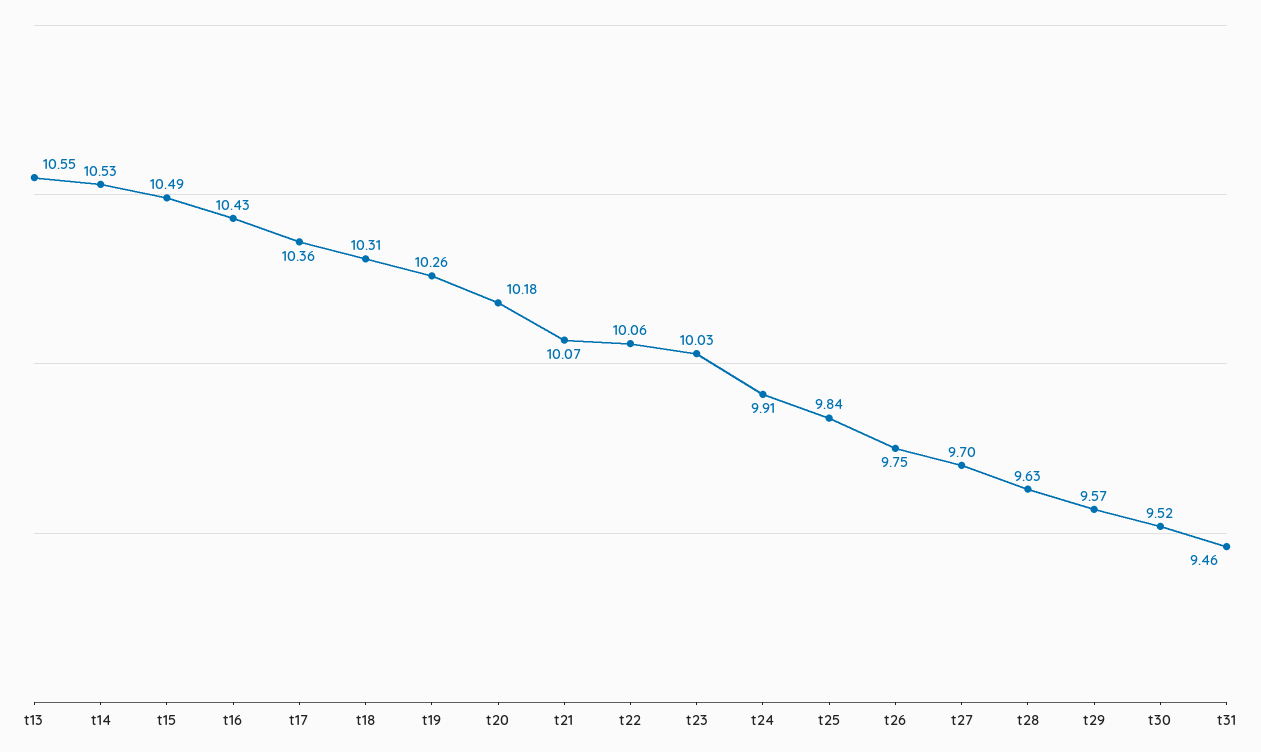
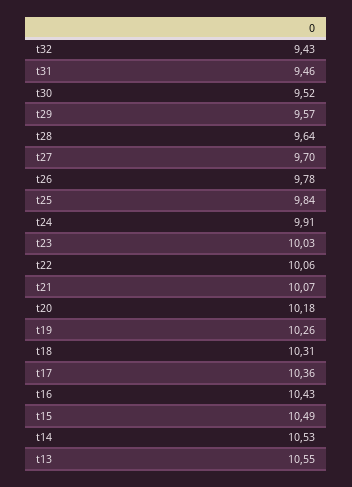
  {
    "t13": 10.55,
    "t14": 10.53,
    "t15": 10.49,
    "t16": 10.43,
    "t17": 10.36,
    "t18": 10.31,
    "t19": 10.26,
    "t20": 10.18,
    "t21": 10.07,
    "t22": 10.06,
    "t23": 10.03,
    "t24": 9.91,
    "t25": 9.84,
-   "t26": 9.75,
+   "t26": 9.78,
    "t27": 9.7,
-   "t28": 9.63,
+   "t28": 9.64,
    "t29": 9.57,
    "t30": 9.52,
-   "t31": 9.46
+   "t31": 9.46,
+   "t32": 9.43
  }

